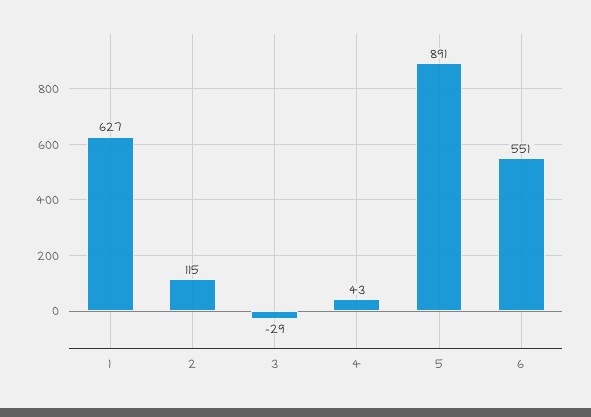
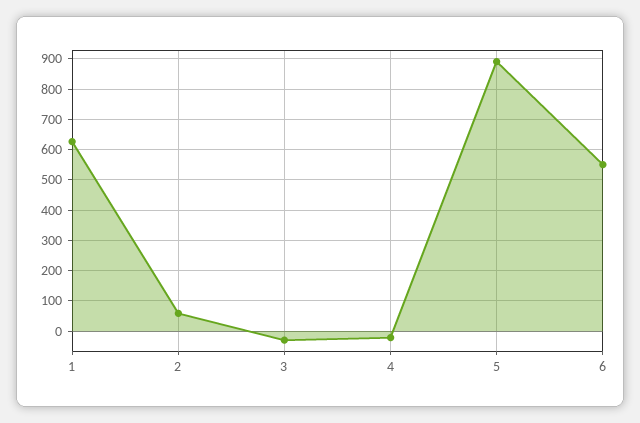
  {
    "1": 627,
-   "2": 115,
+   "2": 60,
    "3": -29,
-   "4": 43,
+   "4": -20,
    "5": 891,
    "6": 551
  }

